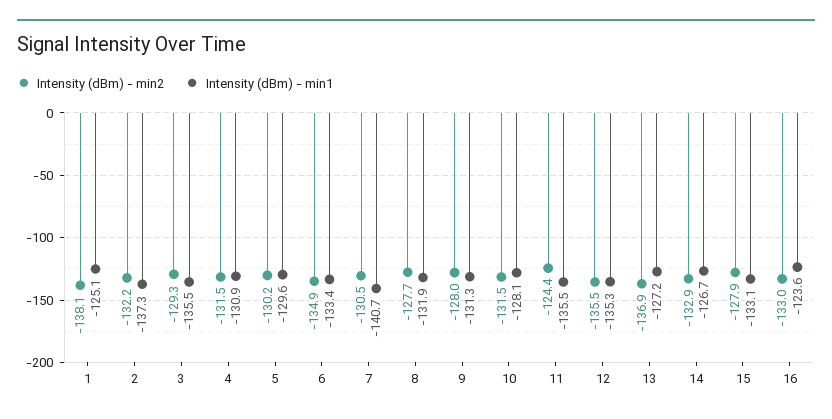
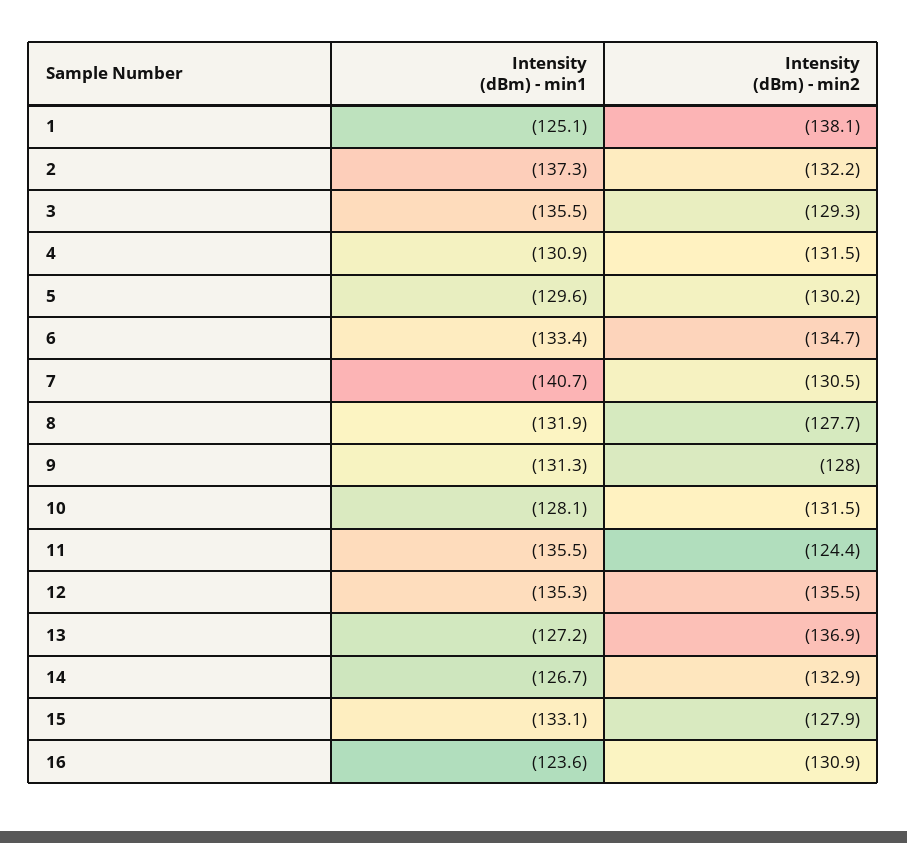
  {
    "Intensity (dBm) - min2": {
      "1": -138.1,
      "2": -132.2,
      "3": -129.3,
      "4": -131.5,
      "5": -130.2,
-     "6": -134.9,
+     "6": -134.7,
      "7": -130.5,
      "8": -127.7,
      "9": -128,
      "10": -131.5,
      "11": -124.4,
      "12": -135.5,
      "13": -136.9,
      "14": -132.9,
      "15": -127.9,
-     "16": -133
+     "16": -130.9
    },
    "Intensity (dBm) - min1": {
      "1": -125.1,
      "2": -137.3,
      "3": -135.5,
      "4": -130.9,
      "5": -129.6,
      "6": -133.4,
      "7": -140.7,
      "8": -131.9,
      "9": -131.3,
      "10": -128.1,
      "11": -135.5,
      "12": -135.3,
      "13": -127.2,
      "14": -126.7,
      "15": -133.1,
      "16": -123.6
    }
  }

